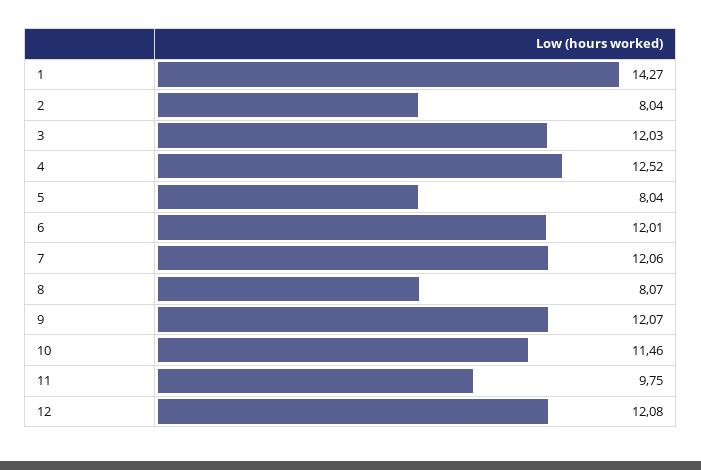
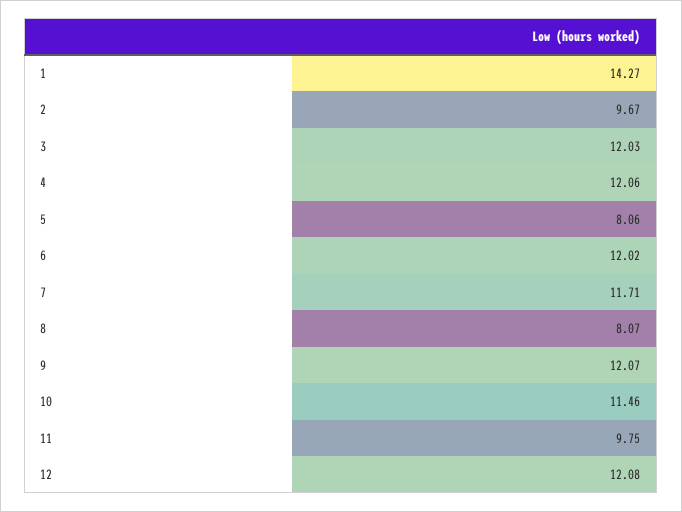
  {
    "1": 14.27,
-   "2": 8.04,
+   "2": 9.67,
    "3": 12.03,
-   "4": 12.52,
+   "4": 12.06,
-   "5": 8.04,
+   "5": 8.06,
-   "6": 12.01,
+   "6": 12.02,
-   "7": 12.06,
+   "7": 11.71,
    "8": 8.07,
    "9": 12.07,
    "10": 11.46,
    "11": 9.75,
    "12": 12.08
  }

